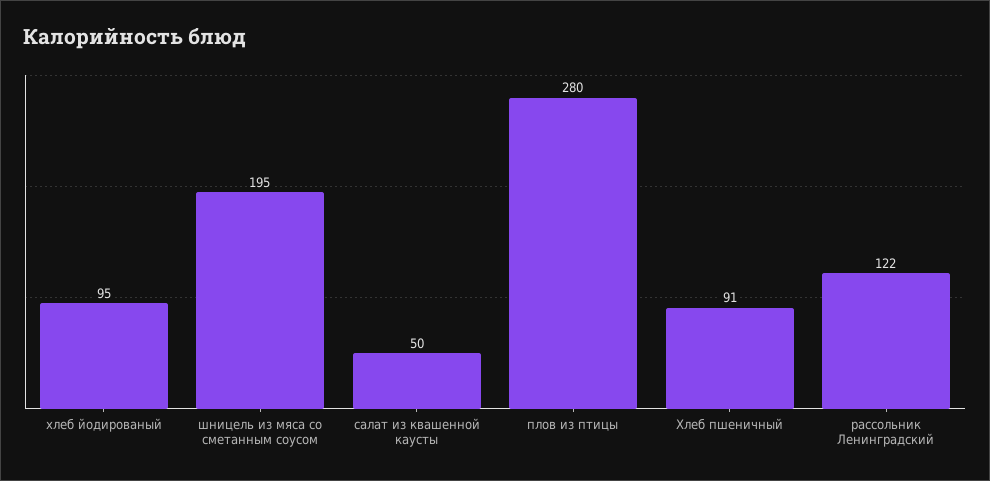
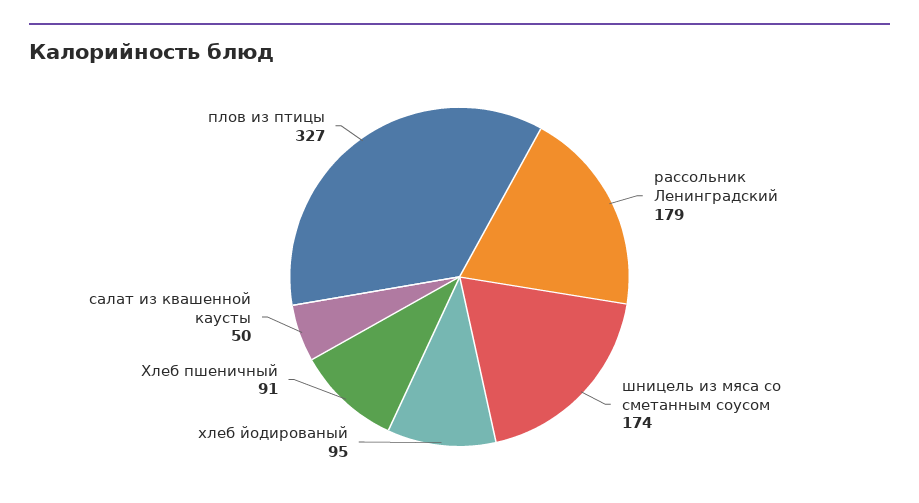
  {
    "хлеб йодированый": 95,
-   "шницель из мяса со сметанным соусом": 195,
+   "шницель из мяса со сметанным соусом": 174,
    "салат из квашенной каусты": 50,
-   "плов из птицы": 280,
+   "плов из птицы": 327,
    "Хлеб пшеничный": 91,
-   "рассольник Ленинградский": 122
+   "рассольник Ленинградский": 179
  }

